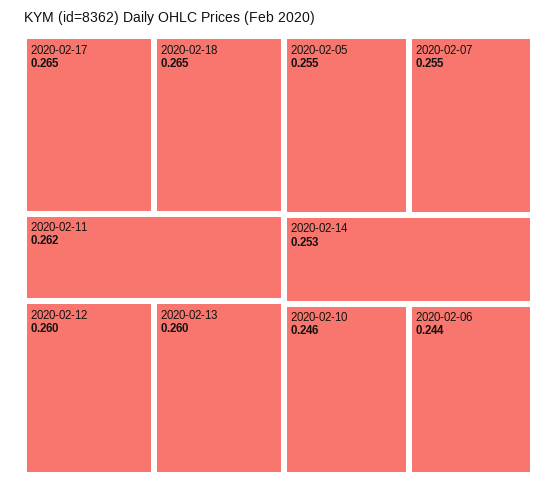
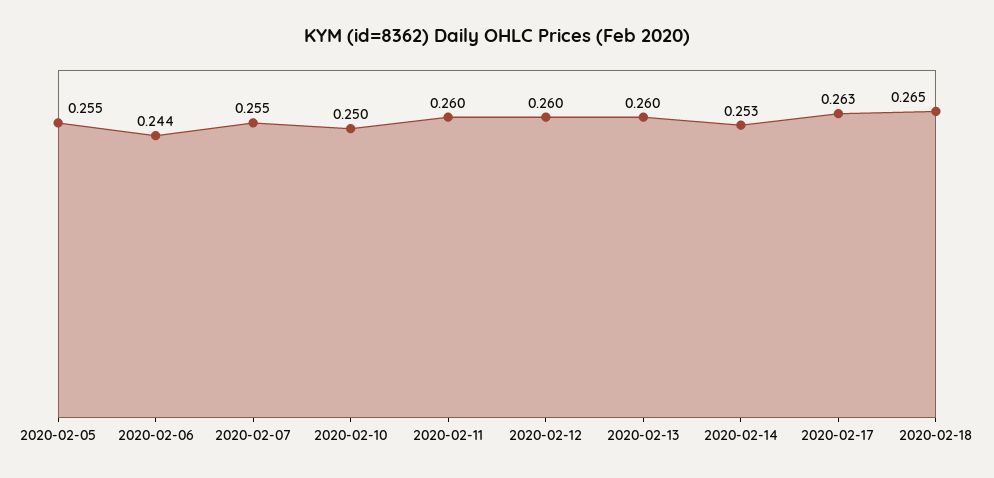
  {
-   "2020-02-17": 0.265,
+   "2020-02-17": 0.263,
    "2020-02-18": 0.265,
-   "2020-02-11": 0.262,
+   "2020-02-11": 0.26,
    "2020-02-12": 0.26,
    "2020-02-13": 0.26,
    "2020-02-05": 0.255,
    "2020-02-07": 0.255,
    "2020-02-14": 0.253,
-   "2020-02-10": 0.246,
+   "2020-02-10": 0.25,
    "2020-02-06": 0.244
  }

